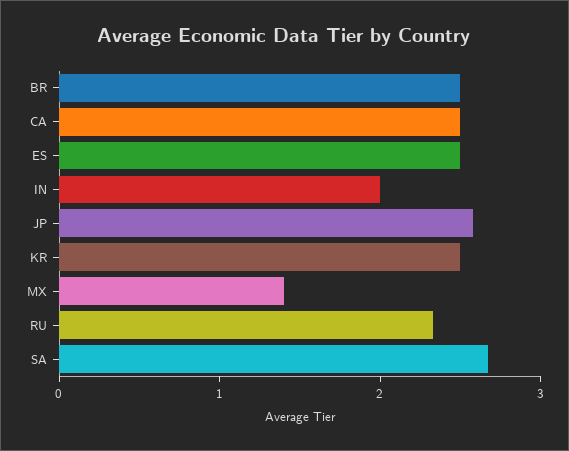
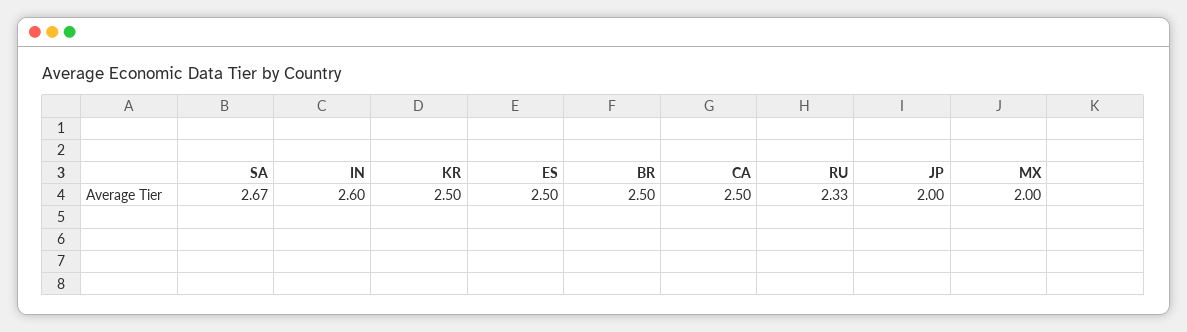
  {
    "BR": 2.5,
    "CA": 2.5,
    "ES": 2.5,
-   "IN": 2,
+   "IN": 2.6,
-   "JP": 2.6,
+   "JP": 2,
    "KR": 2.5,
-   "MX": 1.4,
+   "MX": 2,
    "RU": 2.33,
    "SA": 2.67
  }

